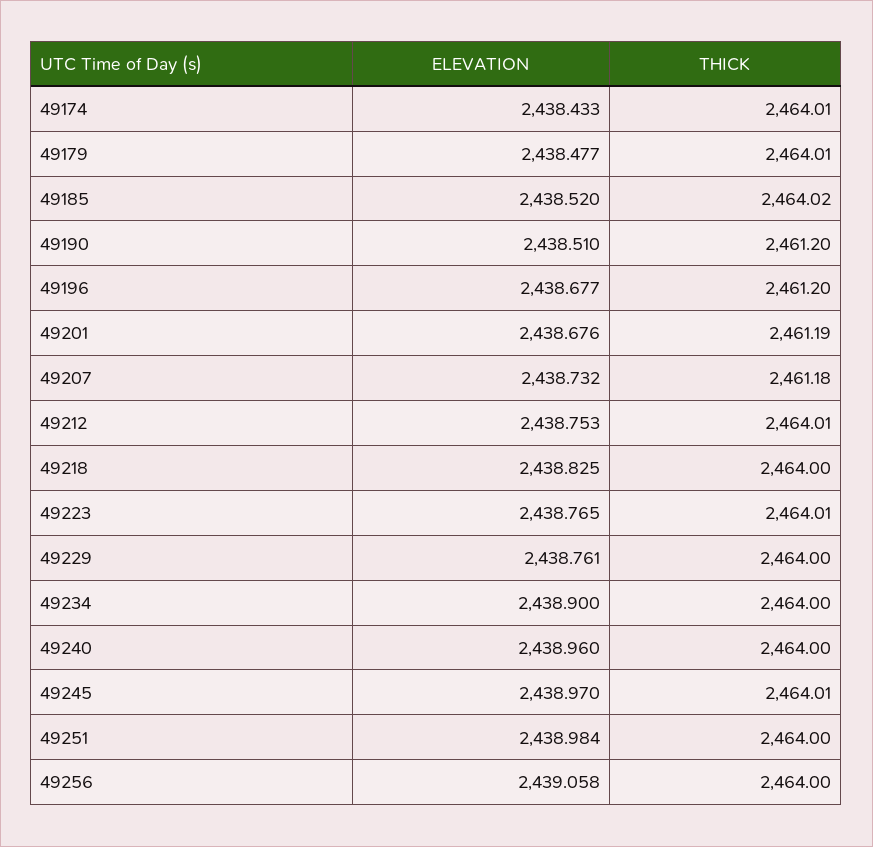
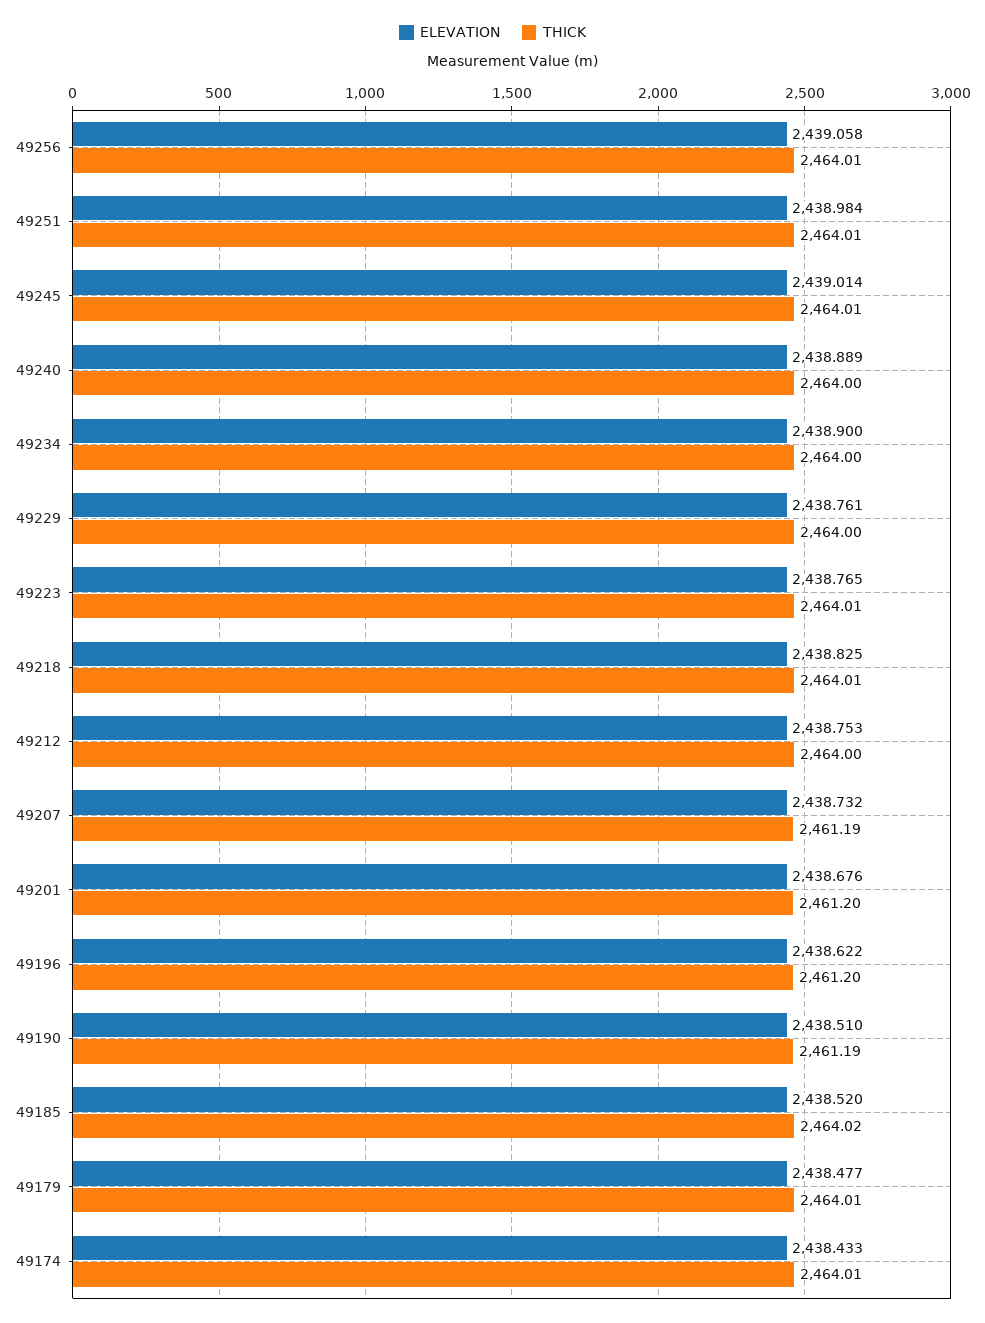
  {
    "ELEVATION": {
      "49174": 2438.433,
      "49179": 2438.477,
      "49185": 2438.52,
      "49190": 2438.51,
-     "49196": 2438.677,
+     "49196": 2438.622,
      "49201": 2438.676,
      "49207": 2438.732,
      "49212": 2438.753,
      "49218": 2438.825,
      "49223": 2438.765,
      "49229": 2438.761,
      "49234": 2438.9,
-     "49240": 2438.96,
+     "49240": 2438.889,
-     "49245": 2438.97,
+     "49245": 2439.014,
      "49251": 2438.984,
      "49256": 2439.058
    },
    "THICK": {
      "49174": 2464.01,
      "49179": 2464.01,
      "49185": 2464.02,
-     "49190": 2461.2,
+     "49190": 2461.19,
      "49196": 2461.2,
-     "49201": 2461.19,
+     "49201": 2461.2,
-     "49207": 2461.18,
+     "49207": 2461.19,
-     "49212": 2464.01,
+     "49212": 2464,
-     "49218": 2464,
+     "49218": 2464.01,
      "49223": 2464.01,
      "49229": 2464,
      "49234": 2464,
      "49240": 2464,
      "49245": 2464.01,
-     "49251": 2464,
+     "49251": 2464.01,
-     "49256": 2464
+     "49256": 2464.01
    }
  }

